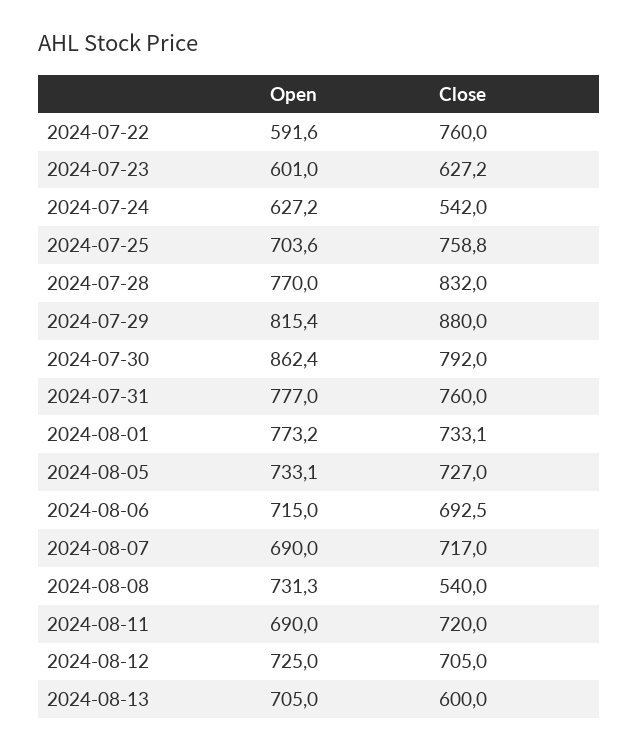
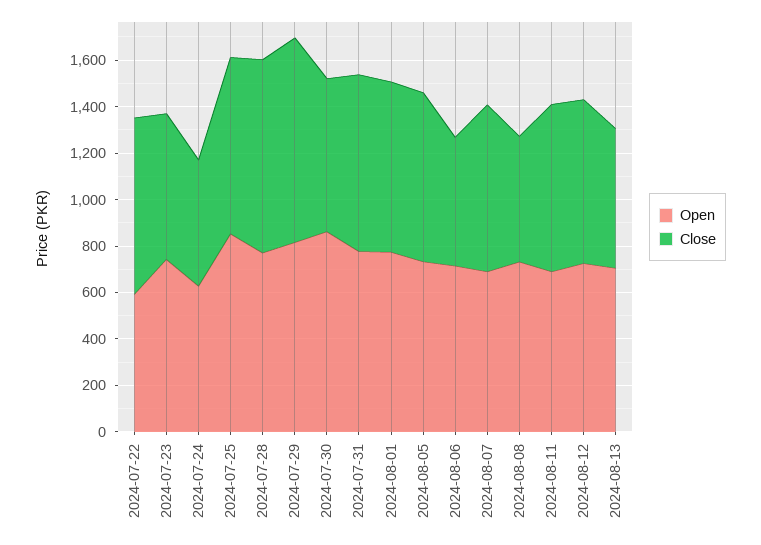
  {
    "Open": {
      "2024-07-22": 591.6,
-     "2024-07-23": 601,
+     "2024-07-23": 750,
      "2024-07-24": 627.2,
-     "2024-07-25": 703.6,
+     "2024-07-25": 850,
      "2024-07-28": 770,
      "2024-07-29": 815.4,
      "2024-07-30": 862.4,
      "2024-07-31": 777,
      "2024-08-01": 773.2,
      "2024-08-05": 733.1,
      "2024-08-06": 715,
      "2024-08-07": 690,
      "2024-08-08": 731.3,
      "2024-08-11": 690,
      "2024-08-12": 725,
      "2024-08-13": 705
    },
    "Close": {
      "2024-07-22": 760,
      "2024-07-23": 627.2,
      "2024-07-24": 542,
      "2024-07-25": 758.8,
      "2024-07-28": 832,
      "2024-07-29": 880,
-     "2024-07-30": 792,
+     "2024-07-30": 650,
      "2024-07-31": 760,
      "2024-08-01": 733.1,
      "2024-08-05": 727,
-     "2024-08-06": 692.5,
+     "2024-08-06": 550,
      "2024-08-07": 717,
      "2024-08-08": 540,
      "2024-08-11": 720,
      "2024-08-12": 705,
      "2024-08-13": 600
    }
  }

